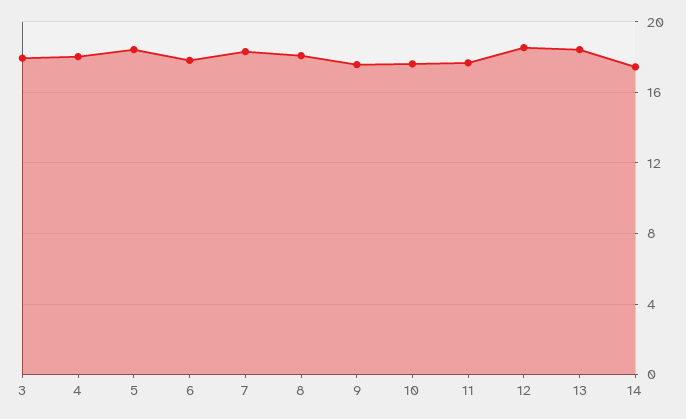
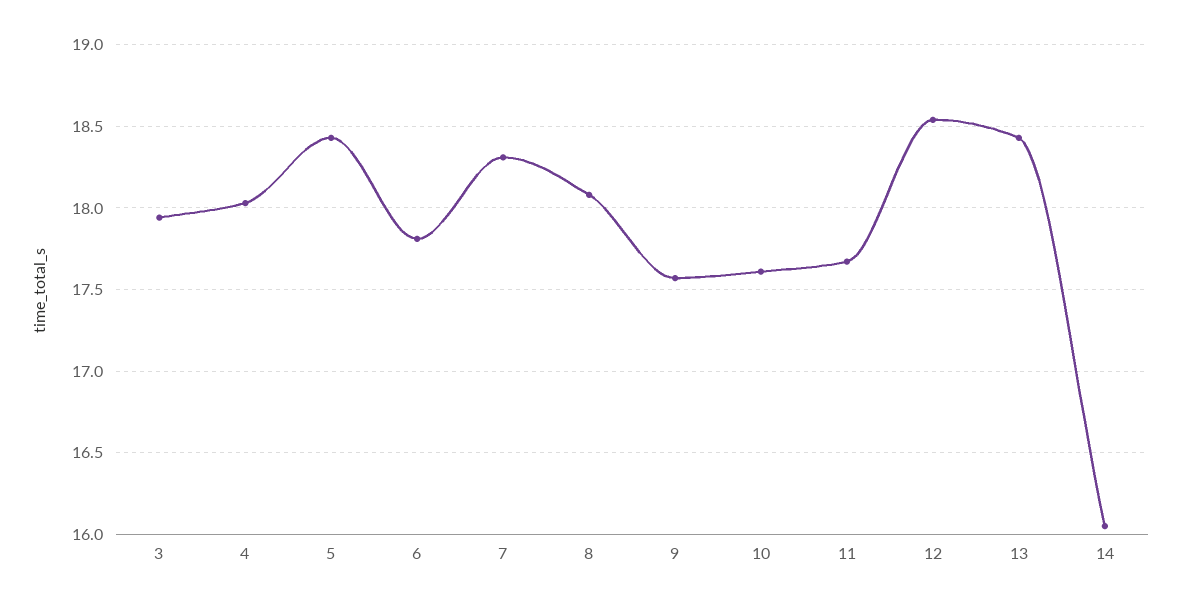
  {
    "3": 17.95,
    "4": 18.05,
    "5": 18.45,
    "6": 17.8,
    "7": 18.3,
    "8": 18.1,
    "9": 17.55,
    "10": 17.6,
    "11": 17.65,
    "12": 18.55,
    "13": 18.45,
-   "14": 17.5
+   "14": 16.05
  }

